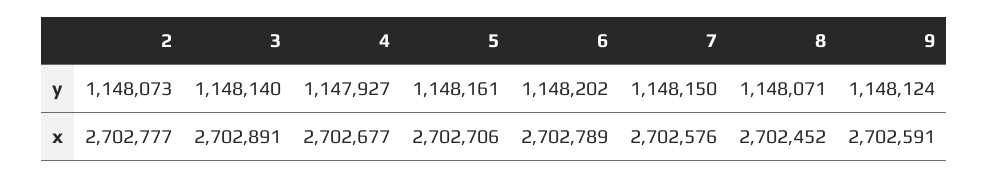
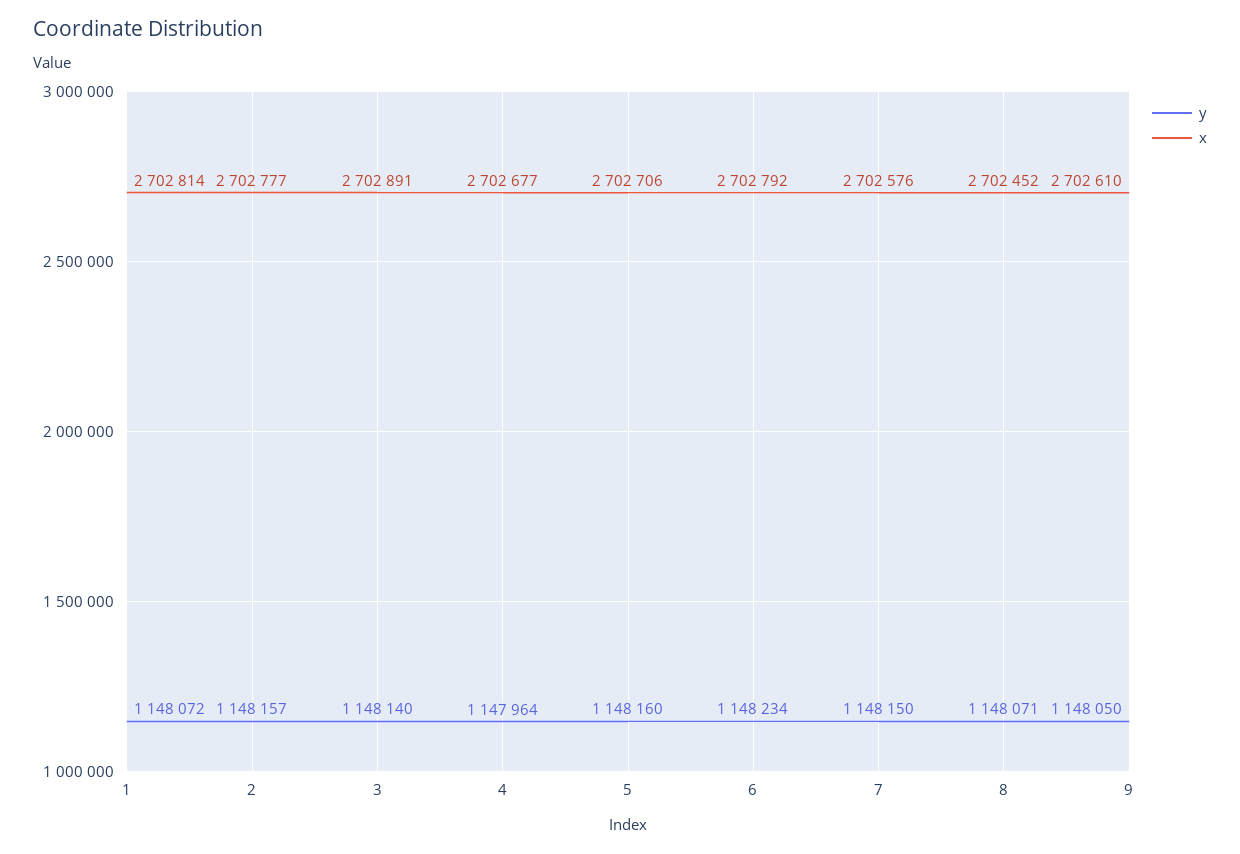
  {
    "y": {
-     "2": 1148073,
+     "2": 1148157,
      "3": 1148140,
-     "4": 1147927,
+     "4": 1147964,
-     "5": 1148161,
+     "5": 1148160,
-     "6": 1148202,
+     "6": 1148234,
      "7": 1148150,
      "8": 1148071,
-     "9": 1148124
+     "9": 1148050,
+     "1": 1148072
    },
    "x": {
      "2": 2702777,
      "3": 2702891,
      "4": 2702677,
      "5": 2702706,
-     "6": 2702789,
+     "6": 2702792,
      "7": 2702576,
      "8": 2702452,
-     "9": 2702591
+     "9": 2702610,
+     "1": 2702814
    }
  }

